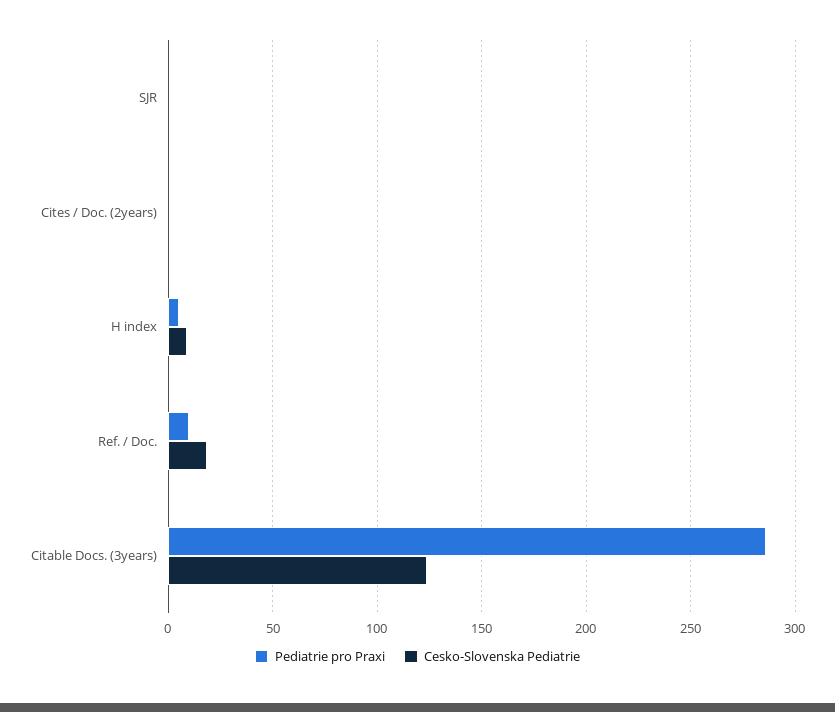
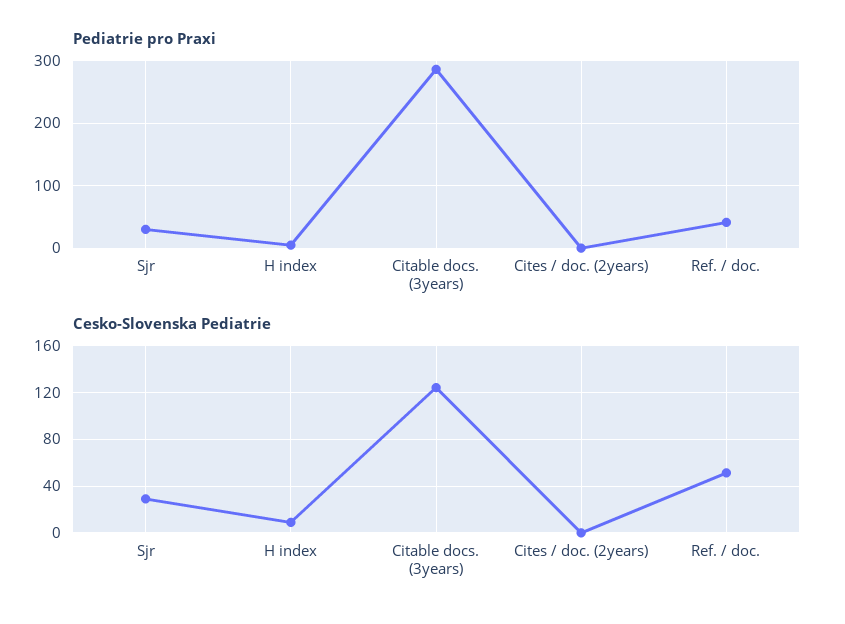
  {
    "Pediatrie pro Praxi": {
-     "SJR": 0,
+     "SJR": 30,
      "Cites / Doc. (2years)": 0,
      "H index": 5,
-     "Ref. / Doc.": 10,
+     "Ref. / Doc.": 40,
      "Citable Docs. (3years)": 285
    },
    "Cesko-Slovenska Pediatrie": {
-     "SJR": 0,
+     "SJR": 30,
      "Cites / Doc. (2years)": 0,
      "H index": 10,
-     "Ref. / Doc.": 20,
+     "Ref. / Doc.": 50,
      "Citable Docs. (3years)": 125
    }
  }

